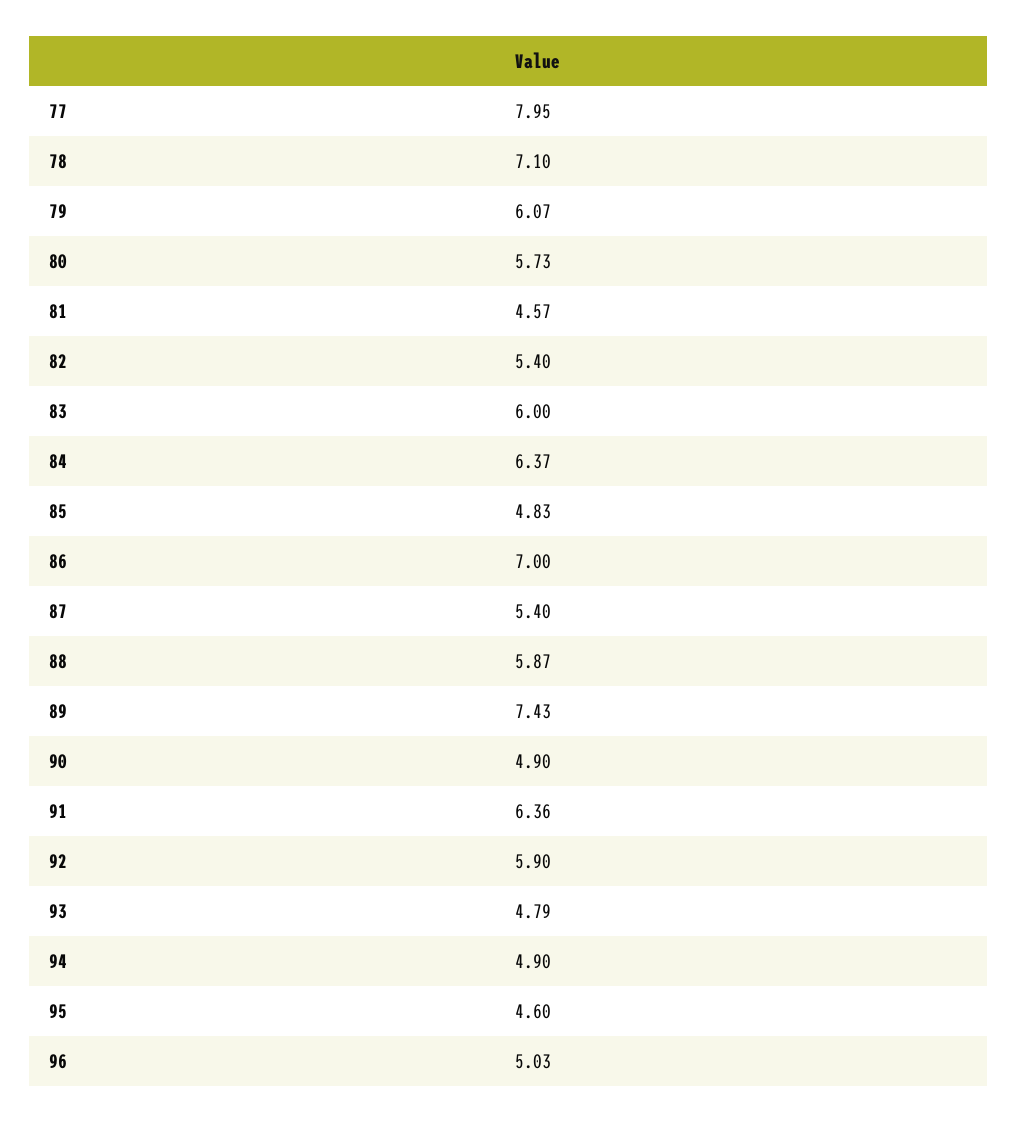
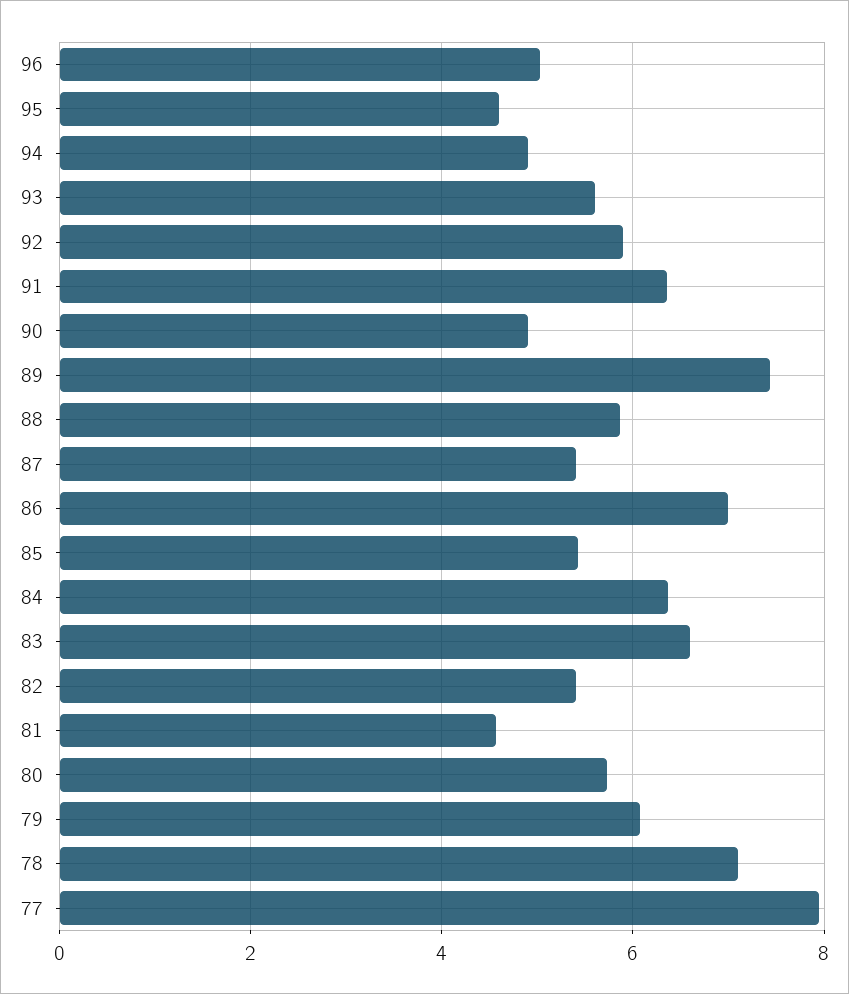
  {
    "77": 7.95,
    "78": 7.1,
    "79": 6.07,
    "80": 5.73,
    "81": 4.57,
    "82": 5.4,
-   "83": 6,
+   "83": 6.6,
    "84": 6.37,
-   "85": 4.83,
+   "85": 5.4,
    "86": 7,
    "87": 5.4,
    "88": 5.87,
    "89": 7.43,
    "90": 4.9,
    "91": 6.36,
    "92": 5.9,
-   "93": 4.79,
+   "93": 5.6,
    "94": 4.9,
    "95": 4.6,
    "96": 5.03
  }

